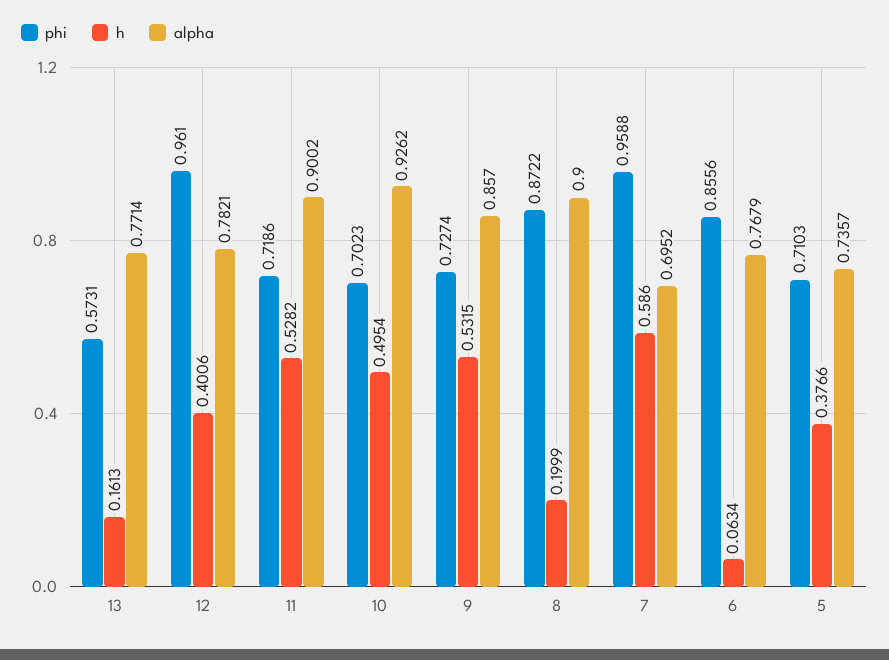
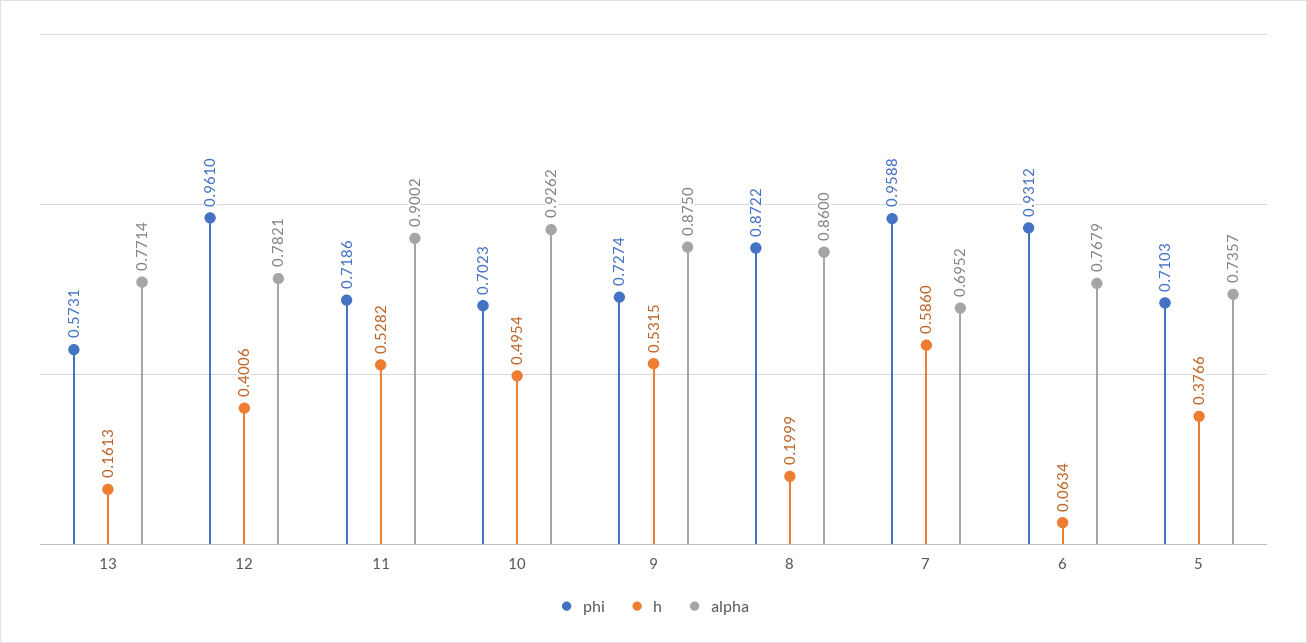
  {
    "phi": {
      "13": 0.5731,
      "12": 0.961,
      "11": 0.7186,
      "10": 0.7023,
      "9": 0.7274,
      "8": 0.8722,
      "7": 0.9588,
-     "6": 0.8556,
+     "6": 0.9312,
      "5": 0.7103
    },
    "h": {
      "13": 0.1613,
      "12": 0.4006,
      "11": 0.5282,
      "10": 0.4954,
      "9": 0.5315,
      "8": 0.1999,
      "7": 0.586,
      "6": 0.0634,
      "5": 0.3766
    },
    "alpha": {
      "13": 0.7714,
      "12": 0.7821,
      "11": 0.9002,
      "10": 0.9262,
-     "9": 0.857,
+     "9": 0.875,
-     "8": 0.9,
+     "8": 0.86,
      "7": 0.6952,
      "6": 0.7679,
      "5": 0.7357
    }
  }

